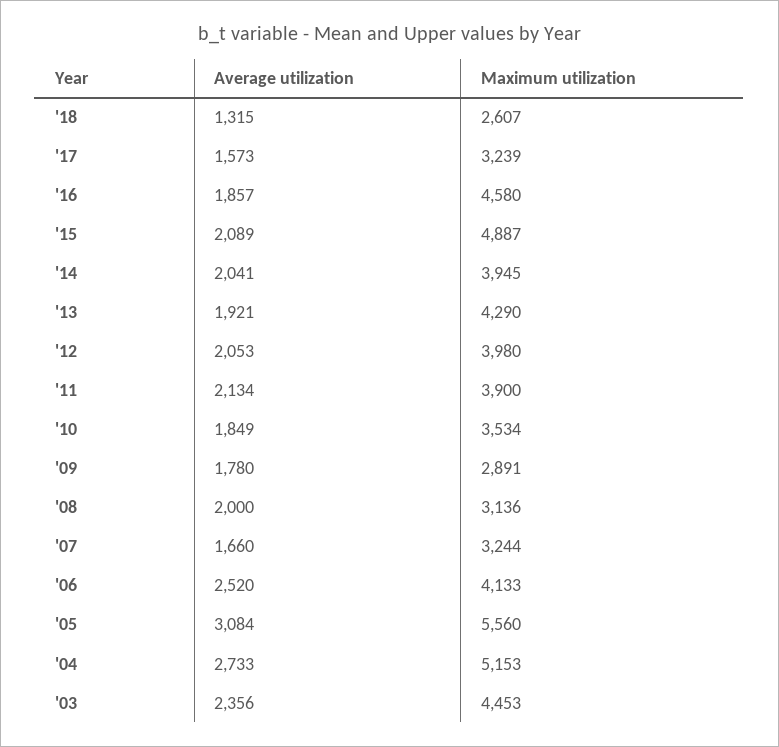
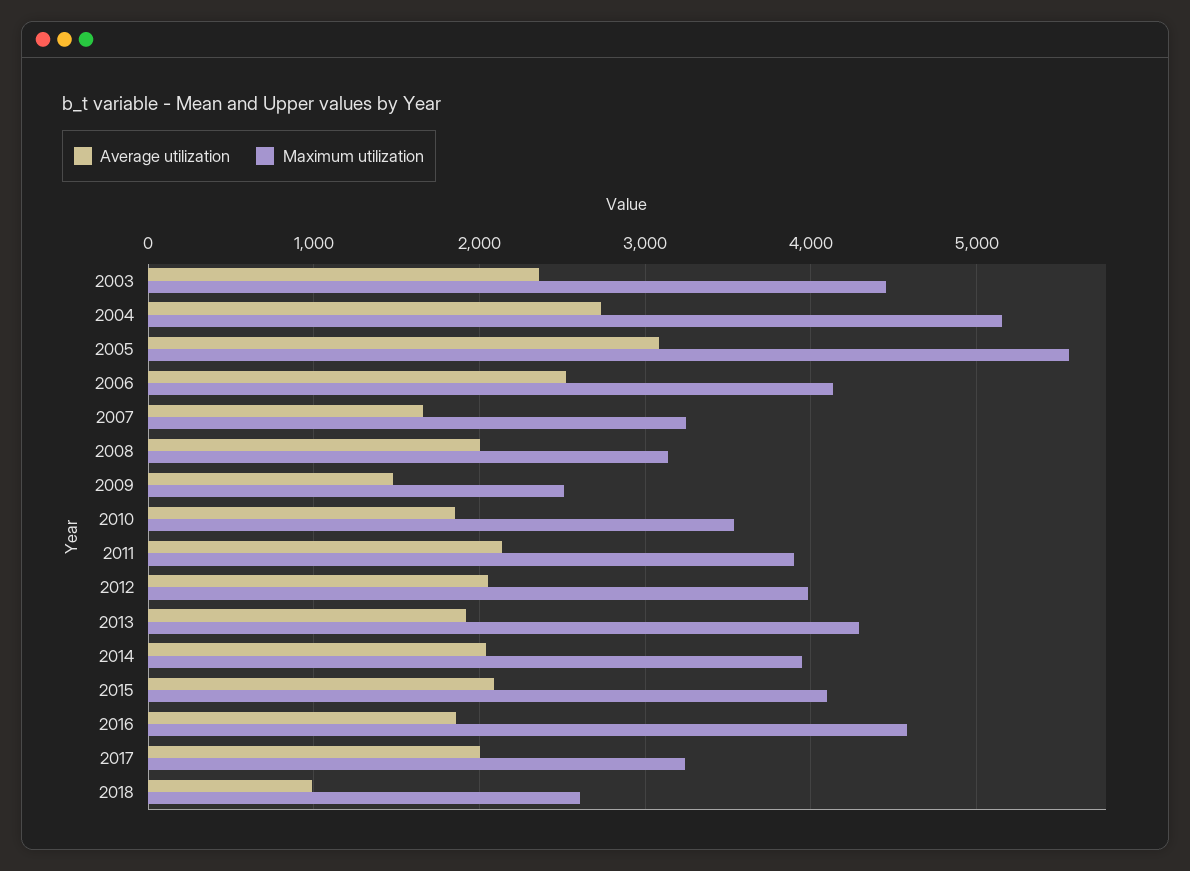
  {
    "Average utilization": {
-     "'18": 1315,
+     "'18": 1000,
-     "'17": 1573,
+     "'17": 2000,
      "'16": 1857,
      "'15": 2089,
      "'14": 2041,
      "'13": 1921,
      "'12": 2053,
      "'11": 2134,
      "'10": 1849,
-     "'09": 1780,
+     "'09": 1500,
      "'08": 2000,
      "'07": 1660,
      "'06": 2520,
      "'05": 3084,
      "'04": 2733,
      "'03": 2356
    },
    "Maximum utilization": {
      "'18": 2607,
      "'17": 3239,
      "'16": 4580,
-     "'15": 4887,
+     "'15": 4100,
      "'14": 3945,
      "'13": 4290,
      "'12": 3980,
      "'11": 3900,
      "'10": 3534,
-     "'09": 2891,
+     "'09": 2500,
      "'08": 3136,
      "'07": 3244,
      "'06": 4133,
      "'05": 5560,
      "'04": 5153,
      "'03": 4453
    }
  }

